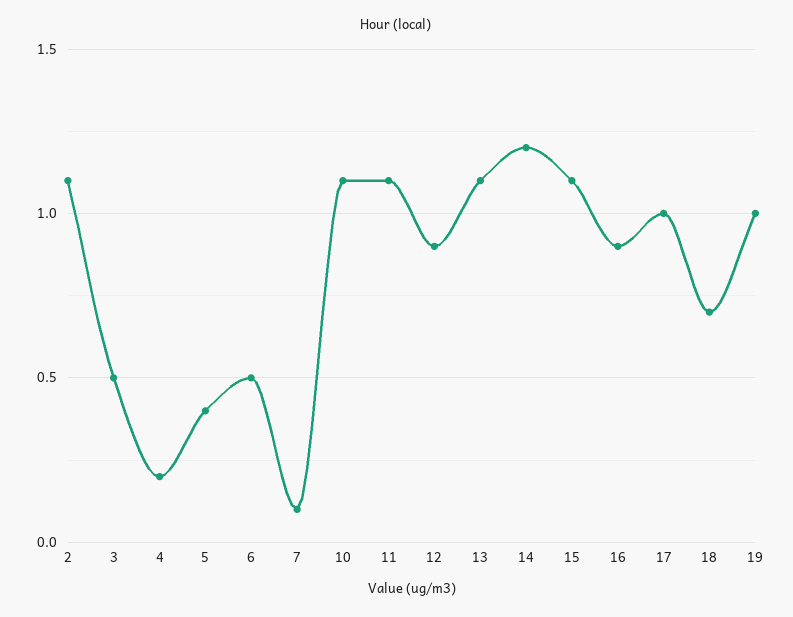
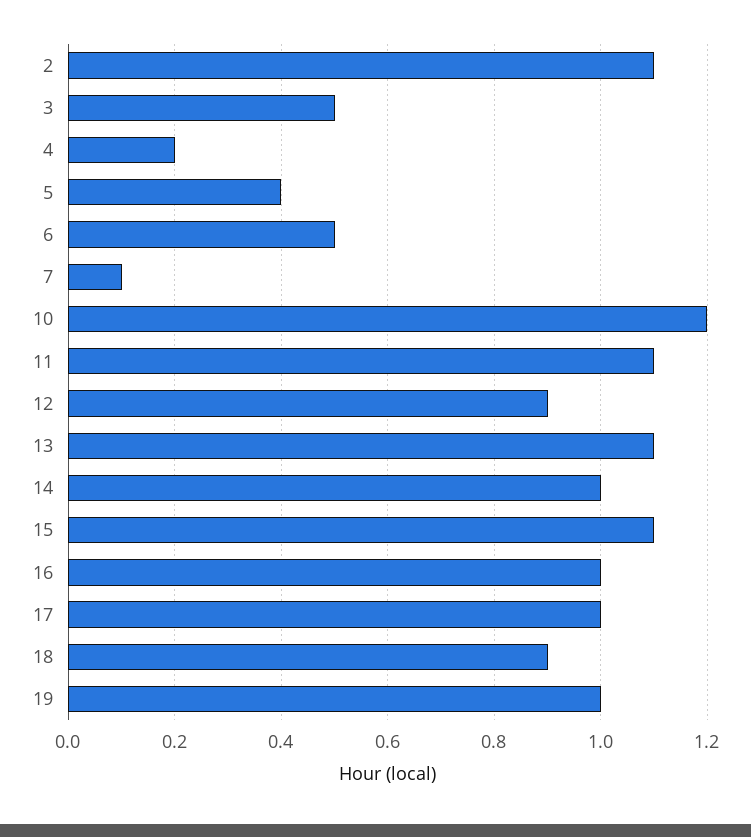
  {
    "2": 1.1,
    "3": 0.5,
    "4": 0.2,
    "5": 0.4,
    "6": 0.5,
    "7": 0.1,
-   "10": 1.1,
+   "10": 1.2,
    "11": 1.1,
    "12": 0.9,
    "13": 1.1,
-   "14": 1.2,
+   "14": 1,
    "15": 1.1,
-   "16": 0.9,
+   "16": 1,
    "17": 1,
-   "18": 0.7,
+   "18": 0.9,
    "19": 1
  }

